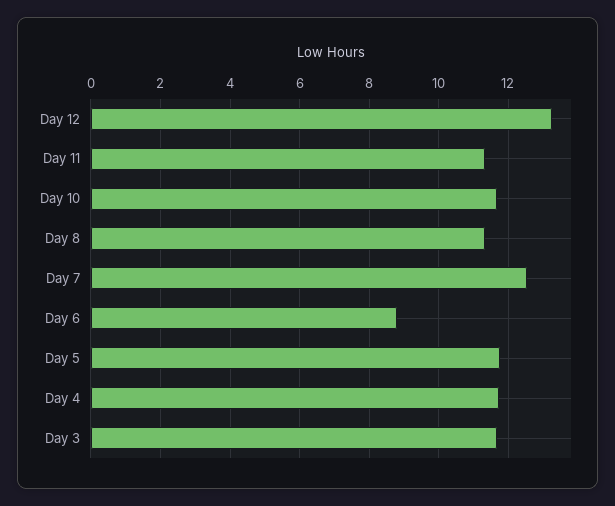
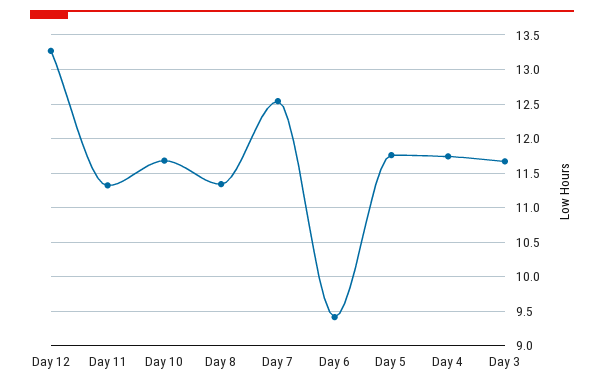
  {
    "Day 12": 13.3,
    "Day 11": 11.3,
    "Day 10": 11.7,
    "Day 8": 11.3,
    "Day 7": 12.5,
-   "Day 6": 8.8,
+   "Day 6": 9.4,
    "Day 5": 11.8,
    "Day 4": 11.7,
    "Day 3": 11.7
  }

